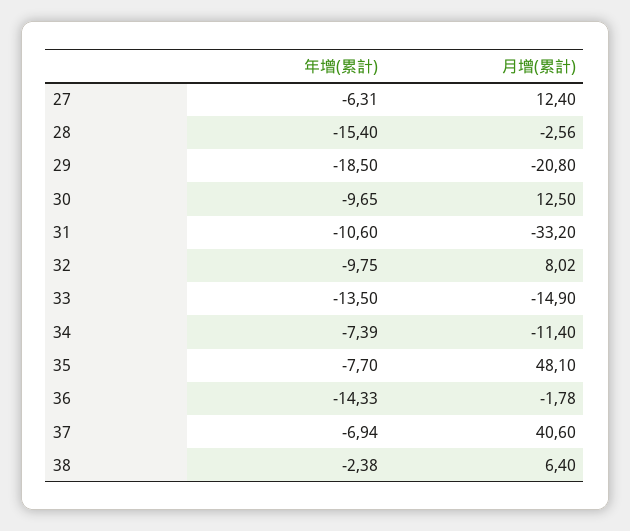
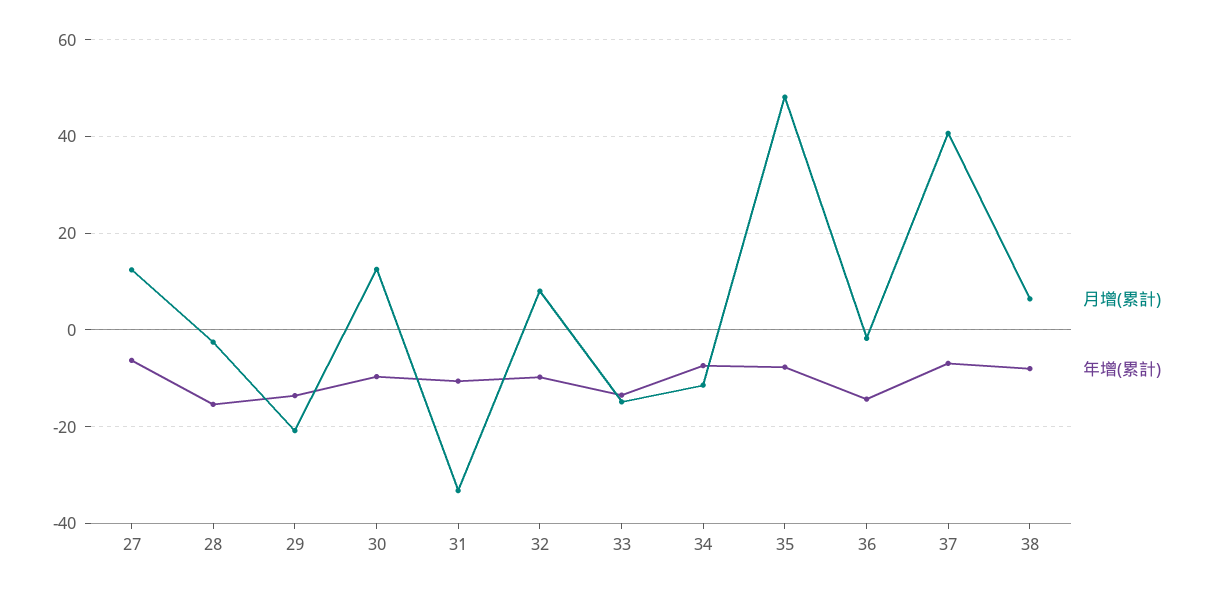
  {
    "年增(累計)": {
      "27": -6.31,
      "28": -15.4,
-     "29": -18.5,
+     "29": -14,
      "30": -9.65,
      "31": -10.6,
      "32": -9.75,
      "33": -13.5,
      "34": -7.39,
      "35": -7.7,
      "36": -14.33,
      "37": -6.94,
-     "38": -2.38
+     "38": -8
    },
    "月增(累計)": {
      "27": 12.4,
      "28": -2.56,
      "29": -20.8,
      "30": 12.5,
      "31": -33.2,
      "32": 8.02,
      "33": -14.9,
      "34": -11.4,
      "35": 48.1,
      "36": -1.78,
      "37": 40.6,
      "38": 6.4
    }
  }

